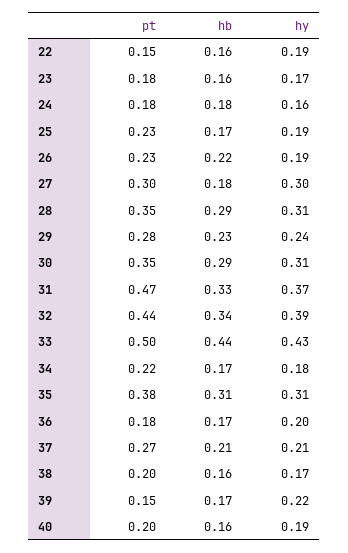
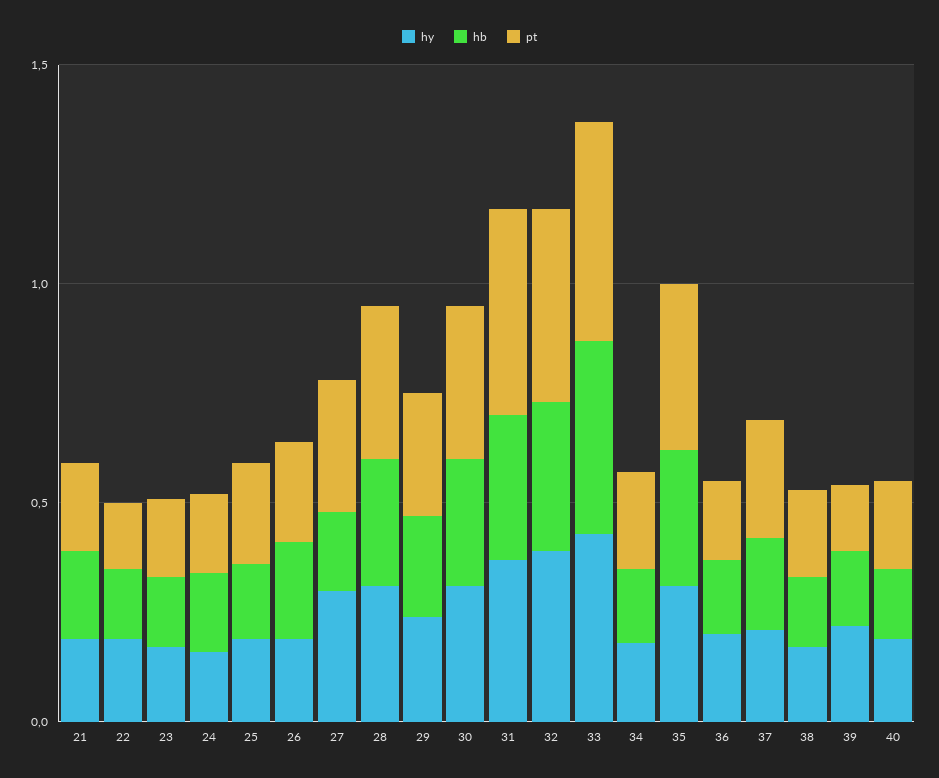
  {
    "pt": {
      "22": 0.15,
      "23": 0.18,
      "24": 0.18,
      "25": 0.23,
      "26": 0.23,
      "27": 0.3,
      "28": 0.35,
      "29": 0.28,
      "30": 0.35,
      "31": 0.47,
      "32": 0.44,
      "33": 0.5,
      "34": 0.22,
      "35": 0.38,
      "36": 0.18,
      "37": 0.27,
      "38": 0.2,
      "39": 0.15,
-     "40": 0.2
+     "40": 0.2,
+     "21": 0.2
    },
    "hb": {
      "22": 0.16,
      "23": 0.16,
      "24": 0.18,
      "25": 0.17,
      "26": 0.22,
      "27": 0.18,
      "28": 0.29,
      "29": 0.23,
      "30": 0.29,
      "31": 0.33,
      "32": 0.34,
      "33": 0.44,
      "34": 0.17,
      "35": 0.31,
      "36": 0.17,
      "37": 0.21,
      "38": 0.16,
      "39": 0.17,
-     "40": 0.16
+     "40": 0.16,
+     "21": 0.2
    },
    "hy": {
      "22": 0.19,
      "23": 0.17,
      "24": 0.16,
      "25": 0.19,
      "26": 0.19,
      "27": 0.3,
      "28": 0.31,
      "29": 0.24,
      "30": 0.31,
      "31": 0.37,
      "32": 0.39,
      "33": 0.43,
      "34": 0.18,
      "35": 0.31,
      "36": 0.2,
      "37": 0.21,
      "38": 0.17,
      "39": 0.22,
-     "40": 0.19
+     "40": 0.19,
+     "21": 0.2
    }
  }

